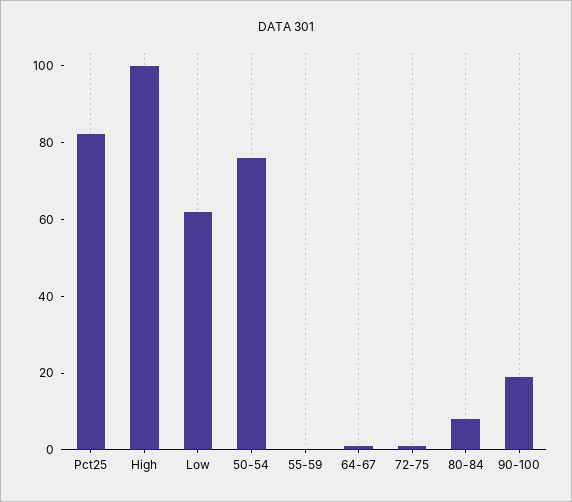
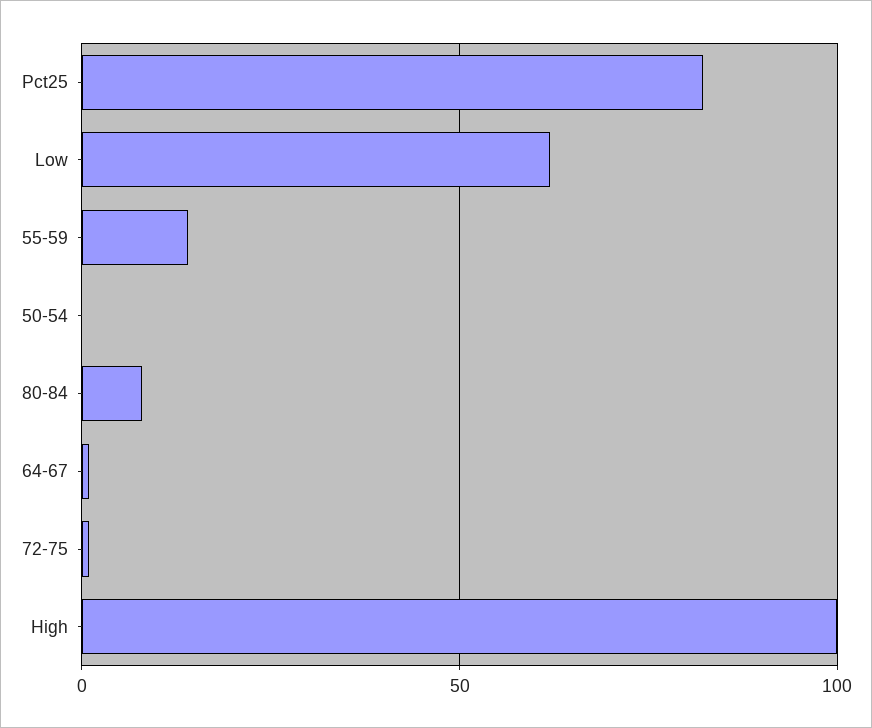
  {
    "Pct25": 80,
    "High": 100,
    "Low": 60,
-   "50-54": 75,
+   "50-54": 0,
-   "55-59": 0,
+   "55-59": 15,
    "64-67": 0,
    "72-75": 0,
-   "80-84": 10,
+   "80-84": 10
-   "90-100": 20
  }

